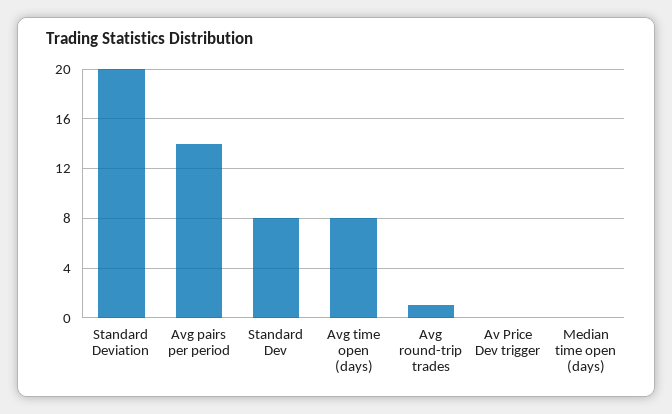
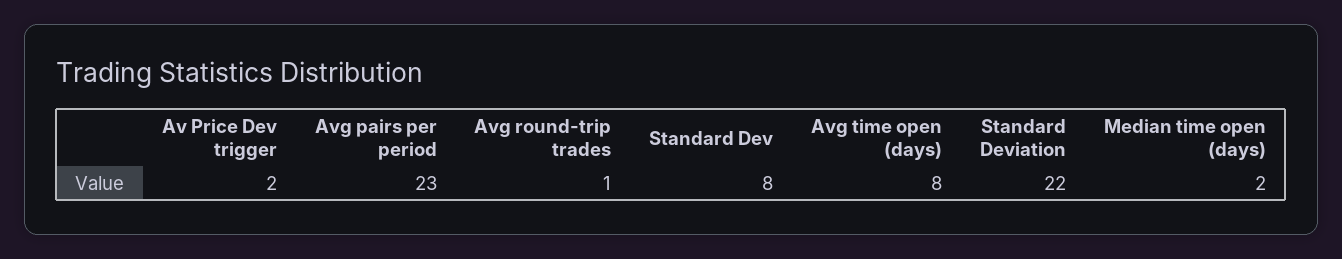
  {
-   "Standard Deviation": 20,
+   "Standard Deviation": 22,
-   "Avg pairs per period": 14,
+   "Avg pairs per period": 23,
    "Standard Dev": 8,
    "Avg time open (days)": 8,
    "Avg round-trip trades": 1,
-   "Av Price Dev trigger": 0,
+   "Av Price Dev trigger": 2,
-   "Median time open (days)": 0
+   "Median time open (days)": 2
  }

